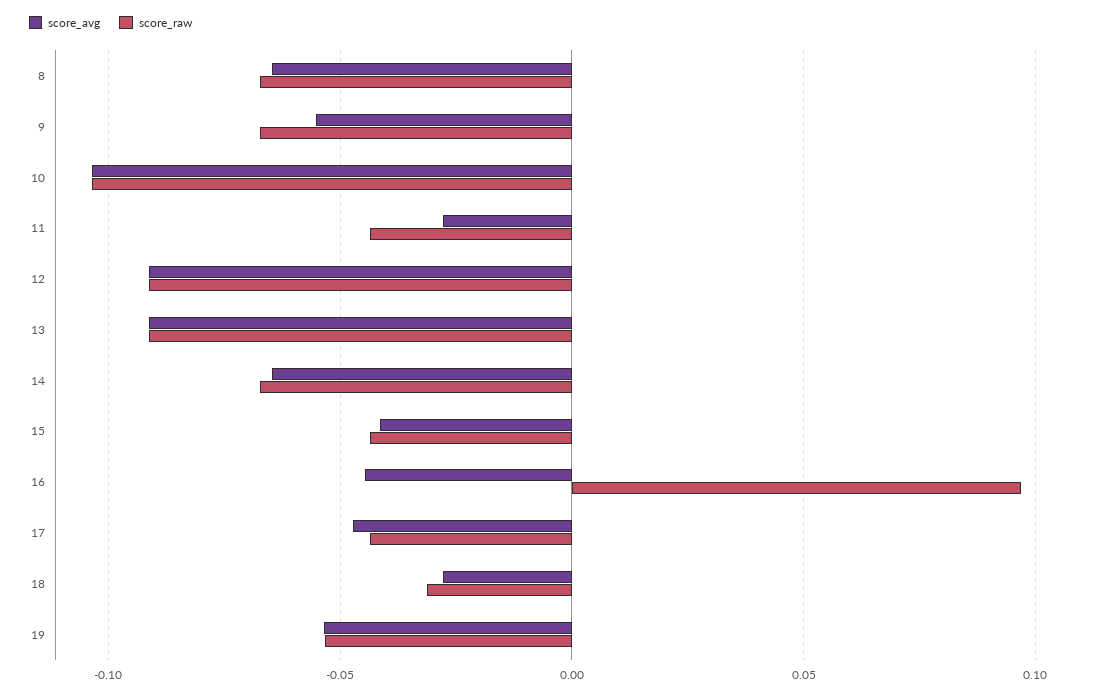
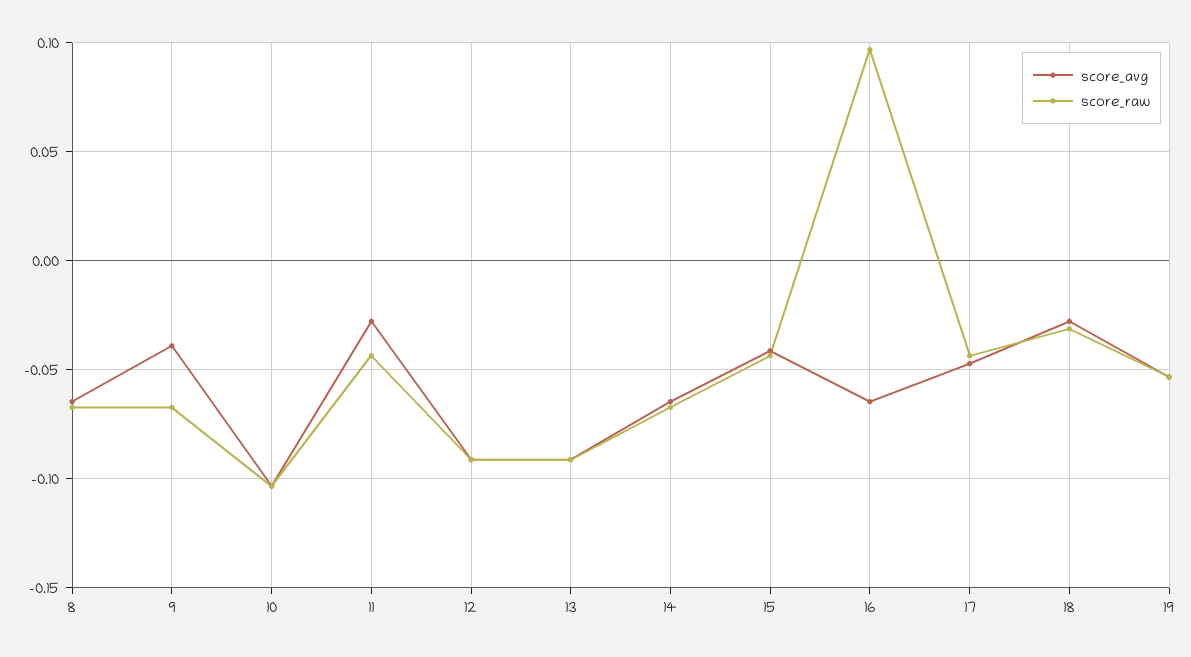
  {
    "score_avg": {
      "8": -0.065,
-     "9": -0.055,
+     "9": -0.04,
      "10": -0.105,
      "11": -0.03,
      "12": -0.09,
      "13": -0.09,
      "14": -0.065,
      "15": -0.04,
-     "16": -0.045,
+     "16": -0.065,
      "17": -0.045,
      "18": -0.03,
      "19": -0.055
    },
    "score_raw": {
      "8": -0.065,
      "9": -0.065,
      "10": -0.105,
      "11": -0.045,
      "12": -0.09,
      "13": -0.09,
      "14": -0.065,
      "15": -0.045,
      "16": 0.095,
      "17": -0.045,
      "18": -0.03,
      "19": -0.055
    }
  }

